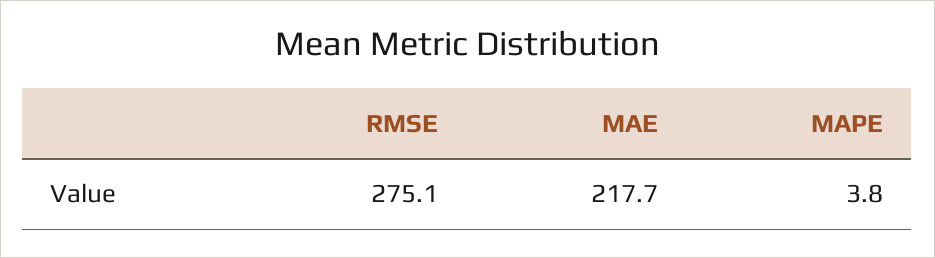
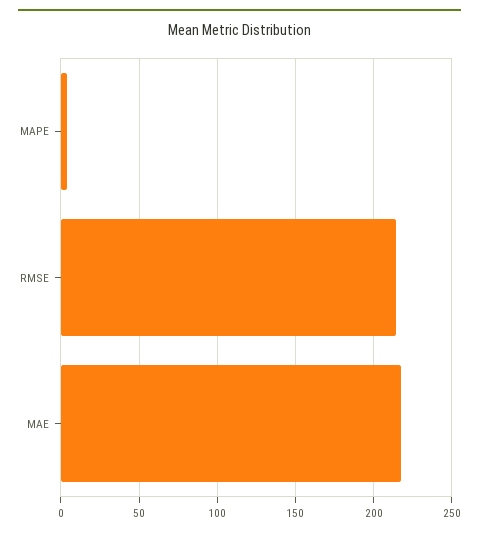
  {
-   "RMSE": 275.1,
+   "RMSE": 215,
    "MAE": 217.7,
    "MAPE": 3.8
  }

